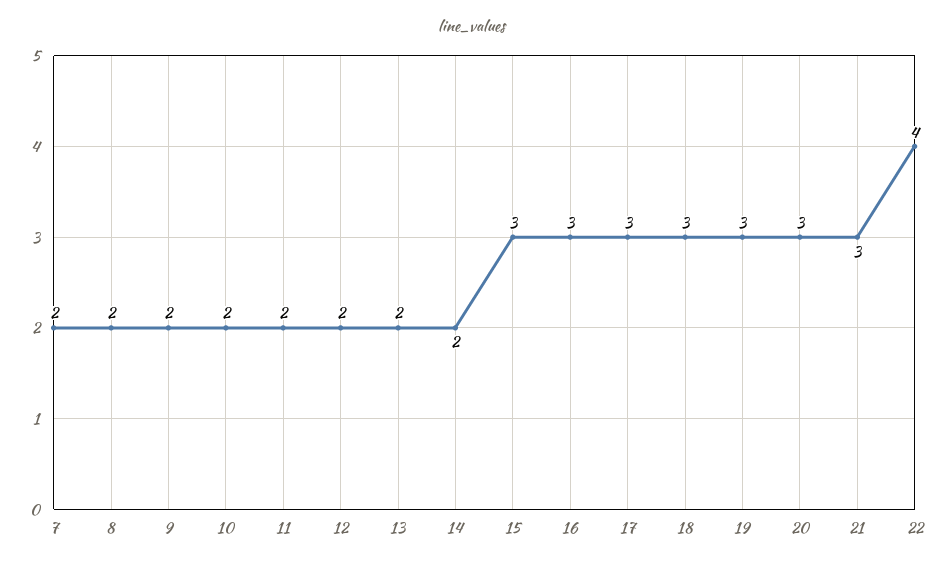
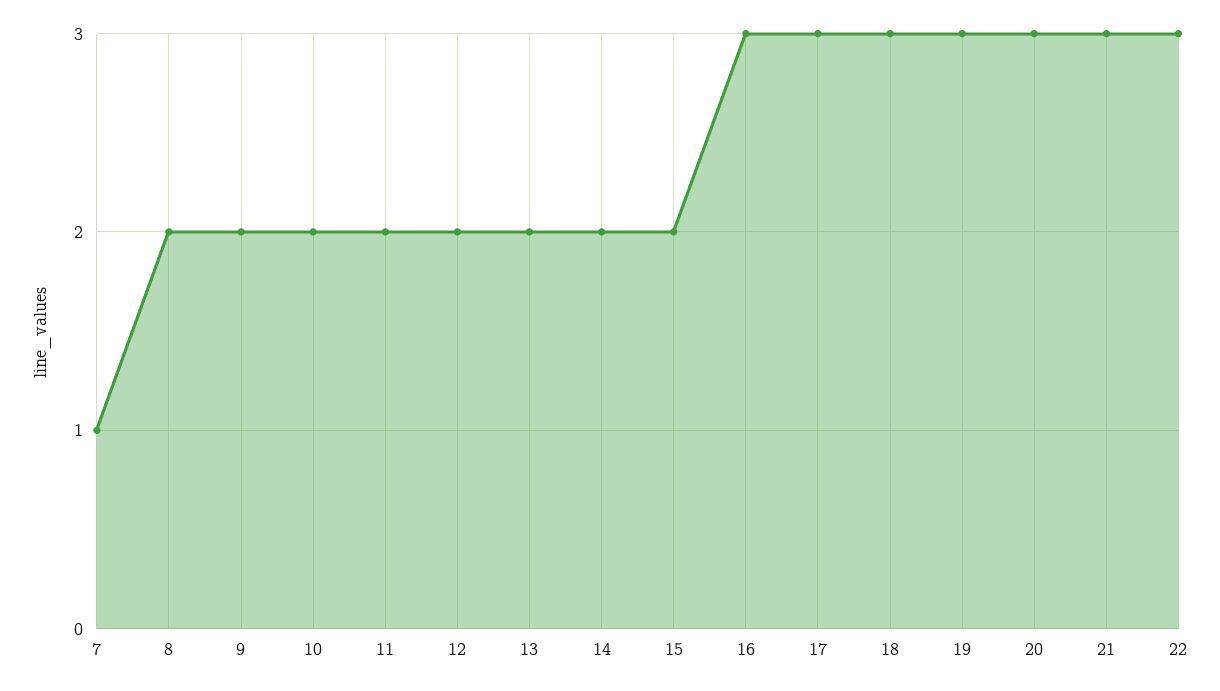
  {
-   "7": 2,
+   "7": 1,
    "8": 2,
    "9": 2,
    "10": 2,
    "11": 2,
    "12": 2,
    "13": 2,
    "14": 2,
-   "15": 3,
+   "15": 2,
    "16": 3,
    "17": 3,
    "18": 3,
    "19": 3,
    "20": 3,
    "21": 3,
-   "22": 4
+   "22": 3
  }

